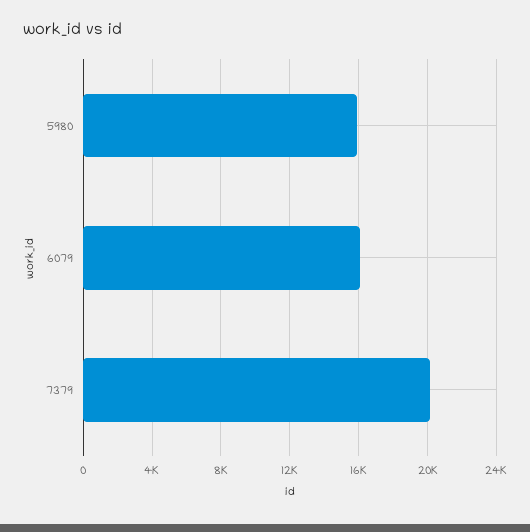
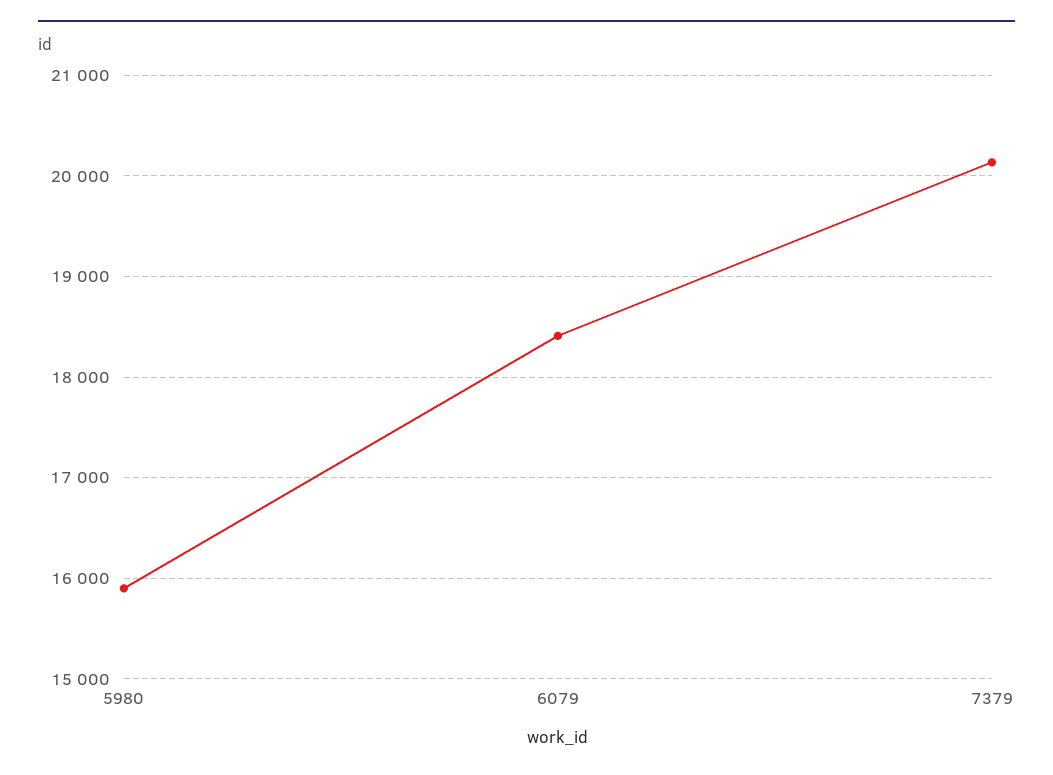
  {
    "5980": 15900,
-   "6079": 16000,
+   "6079": 18400,
    "7379": 20100
  }

